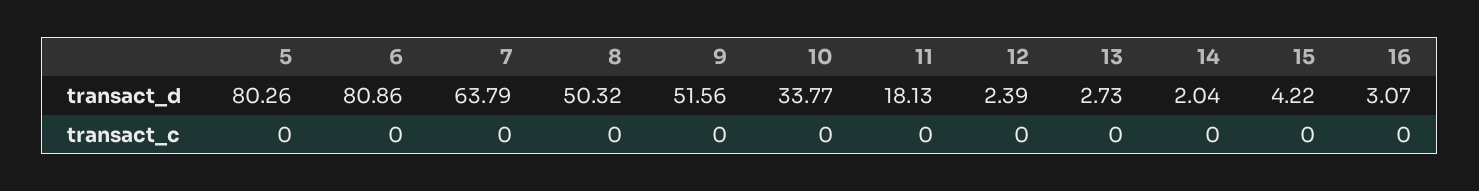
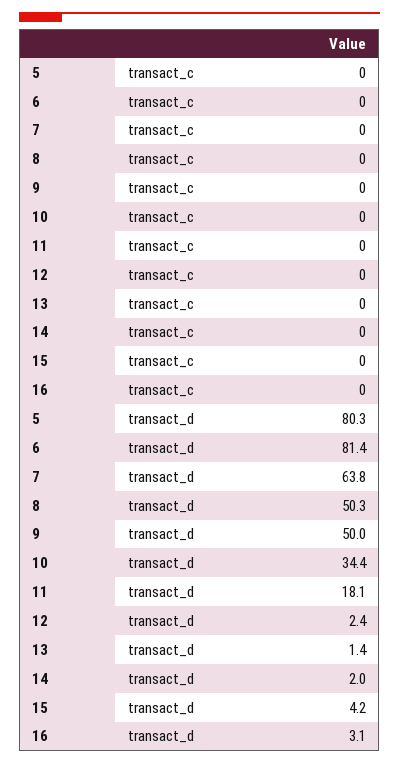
  {
    "5": {
      "transact_d": 80.26,
      "transact_c": 0
    },
    "6": {
-     "transact_d": 80.86,
+     "transact_d": 81.4,
      "transact_c": 0
    },
    "7": {
      "transact_d": 63.79,
      "transact_c": 0
    },
    "8": {
      "transact_d": 50.32,
      "transact_c": 0
    },
    "9": {
-     "transact_d": 51.56,
+     "transact_d": 50,
      "transact_c": 0
    },
    "10": {
-     "transact_d": 33.77,
+     "transact_d": 34.4,
      "transact_c": 0
    },
    "11": {
      "transact_d": 18.13,
      "transact_c": 0
    },
    "12": {
      "transact_d": 2.39,
      "transact_c": 0
    },
    "13": {
-     "transact_d": 2.73,
+     "transact_d": 1.4,
      "transact_c": 0
    },
    "14": {
      "transact_d": 2.04,
      "transact_c": 0
    },
    "15": {
      "transact_d": 4.22,
      "transact_c": 0
    },
    "16": {
      "transact_d": 3.07,
      "transact_c": 0
    }
  }

